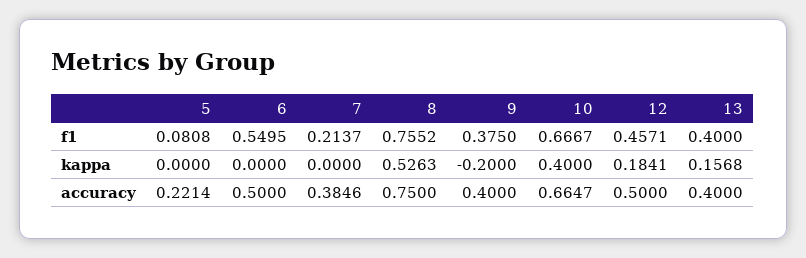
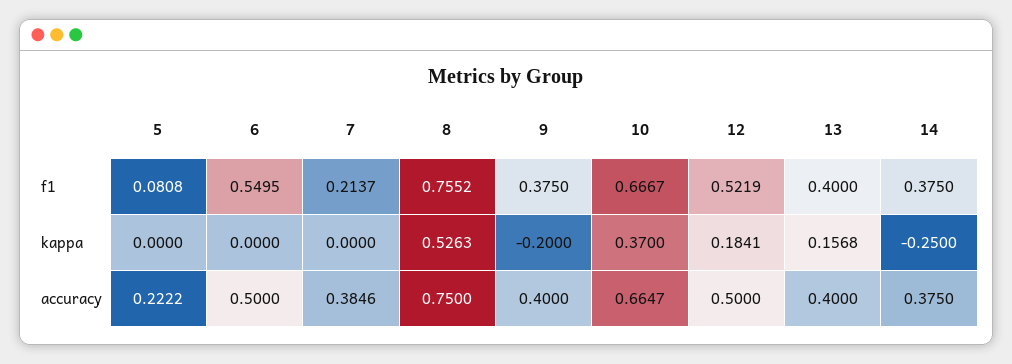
  {
    "5": {
      "f1": 0.0808,
      "kappa": 0,
-     "accuracy": 0.2214
+     "accuracy": 0.2222
    },
    "6": {
      "f1": 0.5495,
      "kappa": 0,
      "accuracy": 0.5
    },
    "7": {
      "f1": 0.2137,
      "kappa": 0,
      "accuracy": 0.3846
    },
    "8": {
      "f1": 0.7552,
      "kappa": 0.5263,
      "accuracy": 0.75
    },
    "9": {
      "f1": 0.375,
      "kappa": -0.2,
      "accuracy": 0.4
    },
    "10": {
      "f1": 0.6667,
-     "kappa": 0.4,
+     "kappa": 0.37,
      "accuracy": 0.6647
    },
    "12": {
-     "f1": 0.4571,
+     "f1": 0.5219,
      "kappa": 0.1841,
      "accuracy": 0.5
    },
    "13": {
      "f1": 0.4,
      "kappa": 0.1568,
      "accuracy": 0.4
-   }
+   },
+   "14": {
+     "f1": 0.375,
+     "kappa": -0.25,
+     "accuracy": 0.375
+   }
  }

